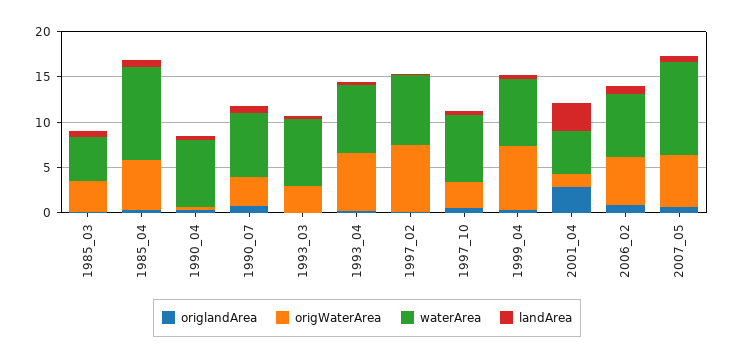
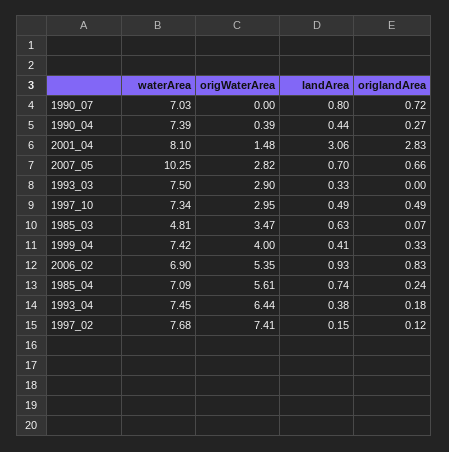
  {
    "origlandArea": {
      "1985_03": 0.07,
      "1985_04": 0.24,
      "1990_04": 0.27,
      "1990_07": 0.72,
      "1993_03": 0,
      "1993_04": 0.18,
      "1997_02": 0.12,
      "1997_10": 0.49,
      "1999_04": 0.33,
      "2001_04": 2.83,
      "2006_02": 0.83,
      "2007_05": 0.66
    },
    "origWaterArea": {
      "1985_03": 3.47,
      "1985_04": 5.61,
      "1990_04": 0.39,
-     "1990_07": 3,
+     "1990_07": 0,
      "1993_03": 2.9,
      "1993_04": 6.44,
      "1997_02": 7.41,
      "1997_10": 2.95,
-     "1999_04": 7,
+     "1999_04": 4,
      "2001_04": 1.48,
      "2006_02": 5.35,
-     "2007_05": 6
+     "2007_05": 2.82
    },
    "waterArea": {
      "1985_03": 4.81,
-     "1985_04": 10,
+     "1985_04": 7.09,
      "1990_04": 7.39,
      "1990_07": 7.03,
      "1993_03": 7.5,
      "1993_04": 7.45,
      "1997_02": 7.68,
      "1997_10": 7.34,
      "1999_04": 7.42,
-     "2001_04": 5,
+     "2001_04": 8.1,
      "2006_02": 6.9,
      "2007_05": 10.25
    },
    "landArea": {
      "1985_03": 0.63,
      "1985_04": 0.74,
      "1990_04": 0.44,
      "1990_07": 0.8,
      "1993_03": 0.33,
      "1993_04": 0.38,
      "1997_02": 0.15,
      "1997_10": 0.49,
      "1999_04": 0.41,
      "2001_04": 3.06,
      "2006_02": 0.93,
      "2007_05": 0.7
    }
  }

